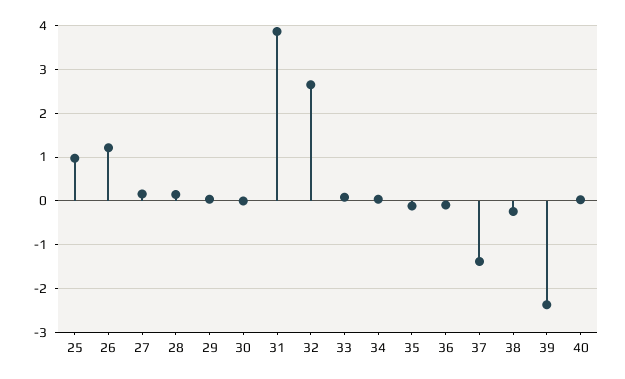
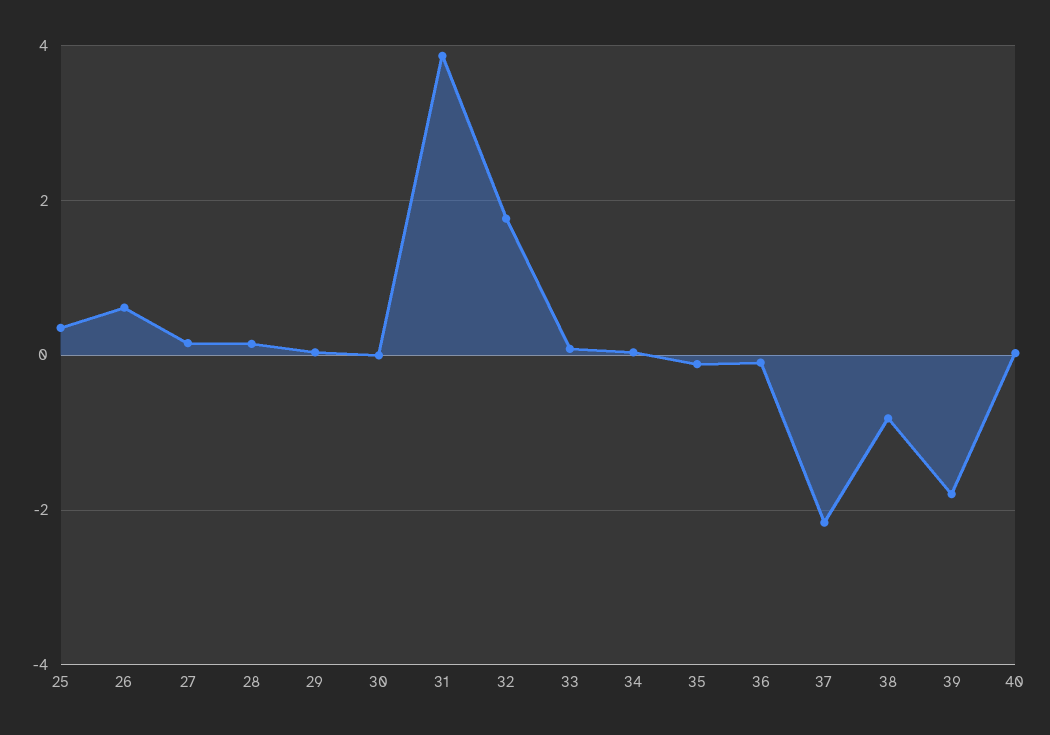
  {
-   "25": 1,
+   "25": 0.4,
-   "26": 1.2,
+   "26": 0.6,
    "27": 0.2,
    "28": 0.2,
    "29": 0,
    "30": 0,
    "31": 3.8,
-   "32": 2.6,
+   "32": 1.8,
    "33": 0,
    "34": 0,
    "35": -0.2,
    "36": 0,
-   "37": -1.4,
+   "37": -2.2,
-   "38": -0.2,
+   "38": -0.8,
-   "39": -2.4,
+   "39": -1.8,
    "40": 0
  }

